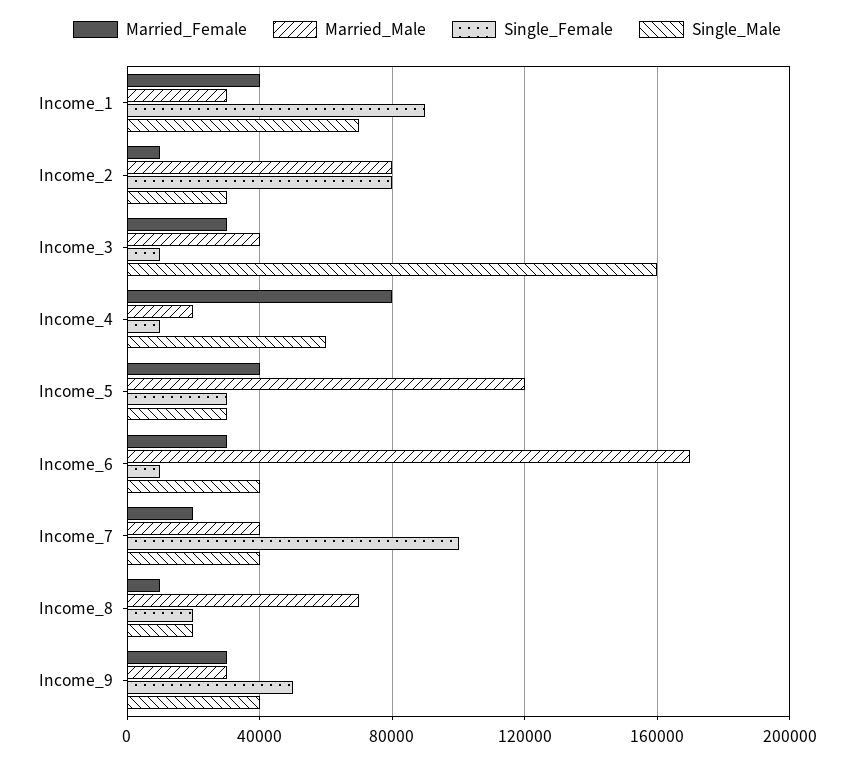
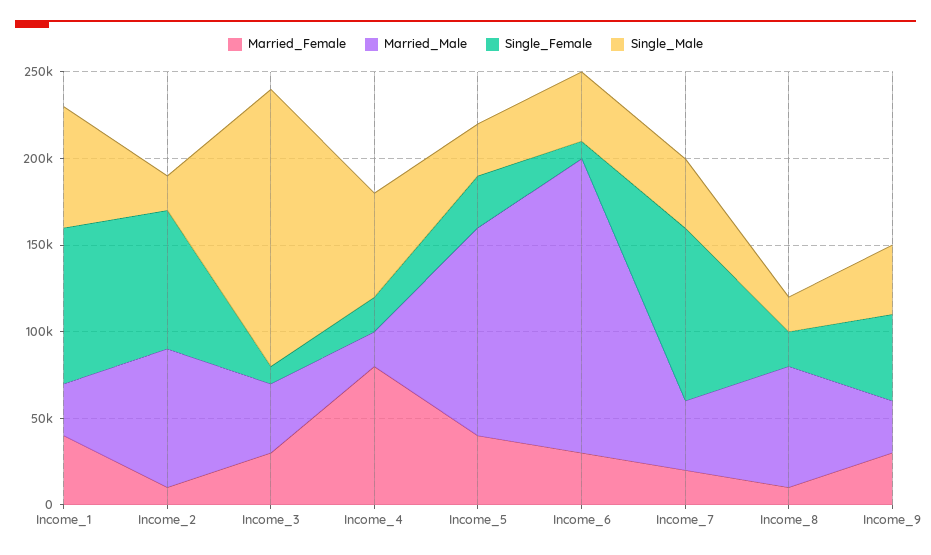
  {
    "Married_Female": {
      "Income_1": 40000,
      "Income_2": 10000,
      "Income_3": 30000,
      "Income_4": 80000,
      "Income_5": 40000,
      "Income_6": 30000,
      "Income_7": 20000,
      "Income_8": 10000,
      "Income_9": 30000
    },
    "Married_Male": {
      "Income_1": 30000,
      "Income_2": 80000,
      "Income_3": 40000,
      "Income_4": 20000,
      "Income_5": 120000,
      "Income_6": 170000,
      "Income_7": 40000,
      "Income_8": 70000,
      "Income_9": 30000
    },
    "Single_Female": {
      "Income_1": 90000,
      "Income_2": 80000,
      "Income_3": 10000,
-     "Income_4": 10000,
+     "Income_4": 20000,
      "Income_5": 30000,
      "Income_6": 10000,
      "Income_7": 100000,
      "Income_8": 20000,
      "Income_9": 50000
    },
    "Single_Male": {
      "Income_1": 70000,
-     "Income_2": 30000,
+     "Income_2": 20000,
      "Income_3": 160000,
      "Income_4": 60000,
      "Income_5": 30000,
      "Income_6": 40000,
      "Income_7": 40000,
      "Income_8": 20000,
      "Income_9": 40000
    }
  }

